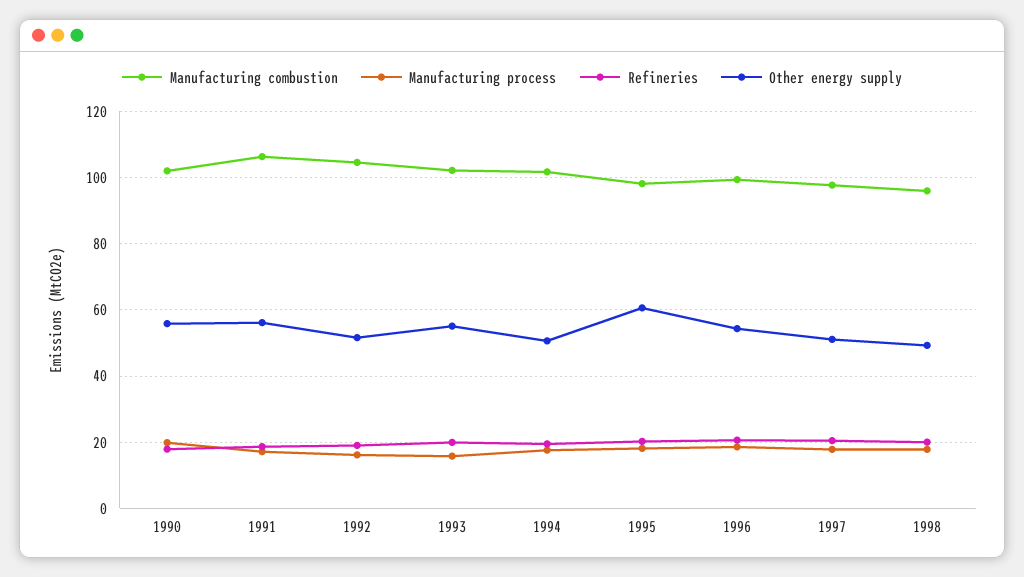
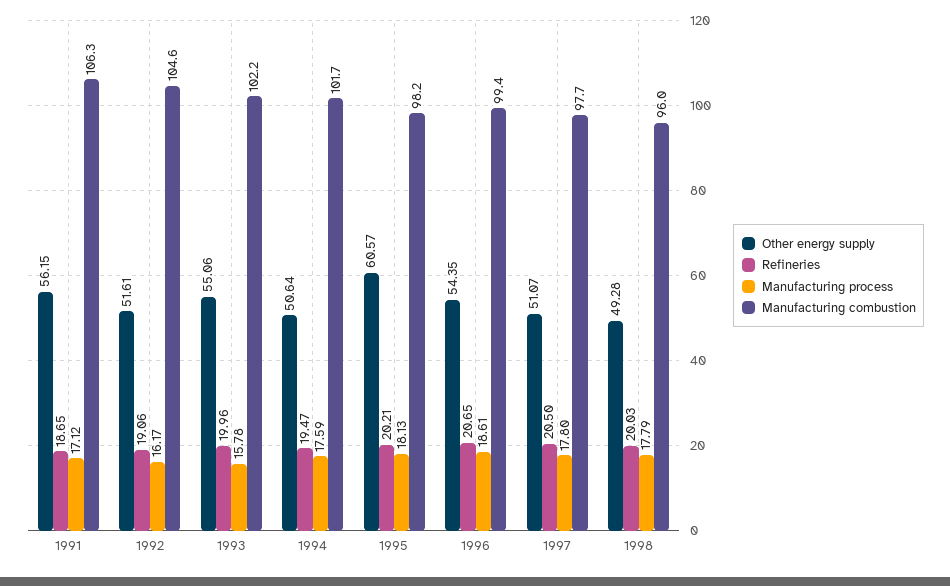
  {
    "Manufacturing combustion": {
-     "1990": 102,
      "1991": 106.3,
      "1992": 104.6,
      "1993": 102.2,
      "1994": 101.7,
      "1995": 98.2,
      "1996": 99.4,
      "1997": 97.7,
      "1998": 96
    },
    "Manufacturing process": {
-     "1990": 20,
      "1991": 17.12,
      "1992": 16.17,
      "1993": 15.78,
      "1994": 17.59,
      "1995": 18.13,
      "1996": 18.61,
      "1997": 17.8,
      "1998": 17.79
    },
    "Refineries": {
-     "1990": 18,
      "1991": 18.65,
      "1992": 19.06,
      "1993": 19.96,
      "1994": 19.47,
      "1995": 20.21,
      "1996": 20.65,
      "1997": 20.5,
      "1998": 20.03
    },
    "Other energy supply": {
-     "1990": 56,
      "1991": 56.15,
      "1992": 51.61,
      "1993": 55.06,
      "1994": 50.64,
      "1995": 60.57,
      "1996": 54.35,
      "1997": 51.07,
      "1998": 49.28
    }
  }

